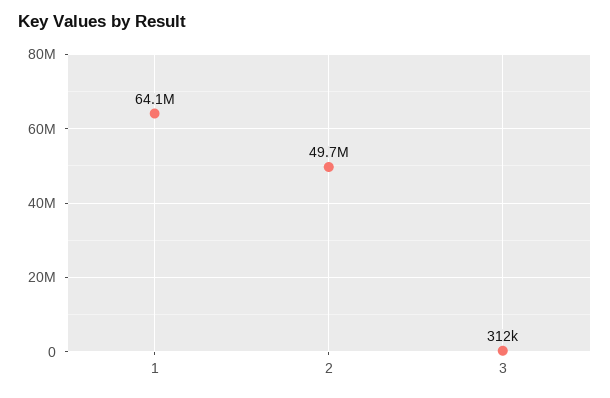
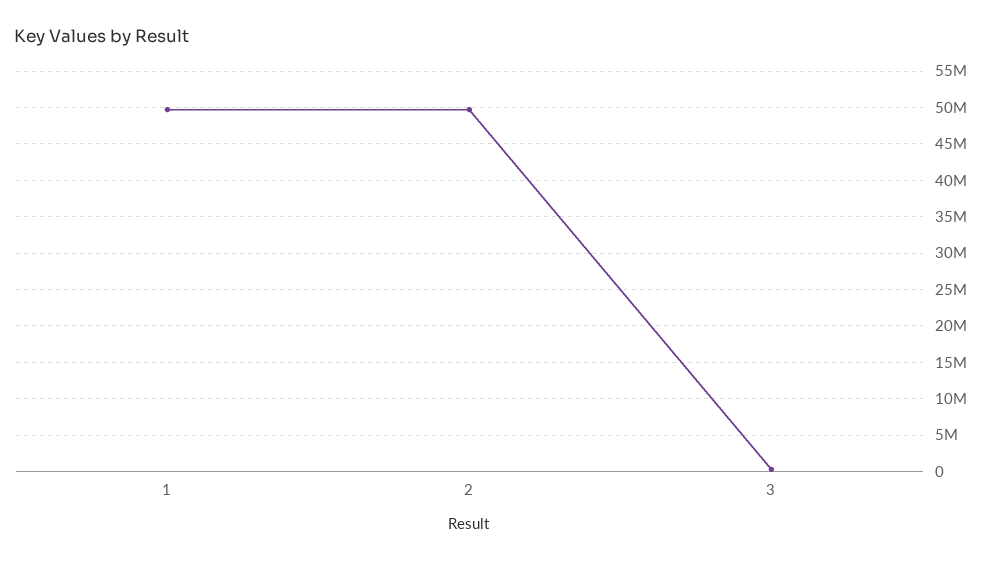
  {
-   "1": 64100000,
+   "1": 50000000,
    "2": 49700000,
    "3": 312000
  }

